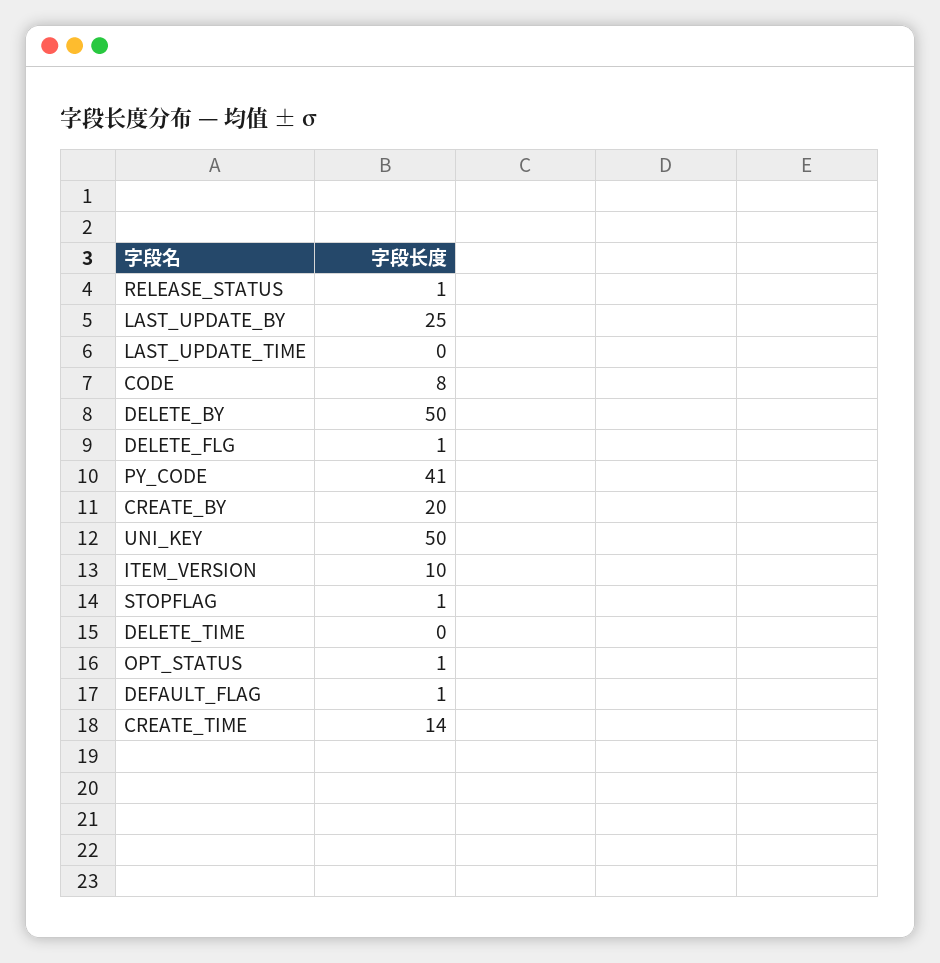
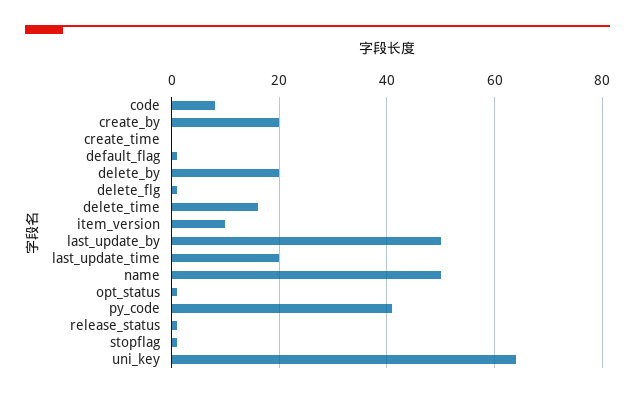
  {
    "RELEASE_STATUS": 1,
-   "LAST_UPDATE_BY": 25,
+   "LAST_UPDATE_BY": 50,
-   "LAST_UPDATE_TIME": 0,
+   "LAST_UPDATE_TIME": 20,
    "CODE": 8,
-   "DELETE_BY": 50,
+   "DELETE_BY": 20,
    "DELETE_FLG": 1,
    "PY_CODE": 41,
    "CREATE_BY": 20,
-   "UNI_KEY": 50,
+   "UNI_KEY": 65,
    "ITEM_VERSION": 10,
    "STOPFLAG": 1,
-   "DELETE_TIME": 0,
+   "DELETE_TIME": 15,
    "OPT_STATUS": 1,
    "DEFAULT_FLAG": 1,
-   "CREATE_TIME": 14
+   "CREATE_TIME": 0,
+   "name": 50
  }

